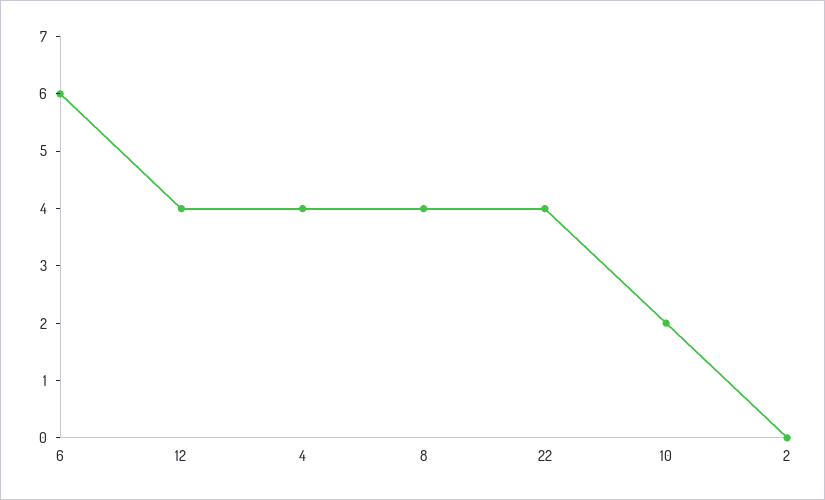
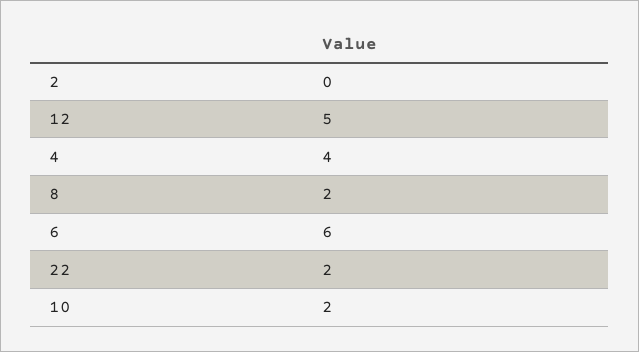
  {
    "6": 6,
-   "12": 4,
+   "12": 5,
    "4": 4,
-   "8": 4,
+   "8": 2,
-   "22": 4,
+   "22": 2,
    "10": 2,
    "2": 0
  }

